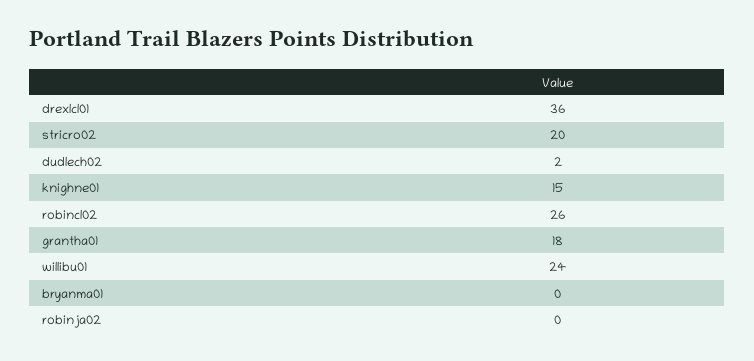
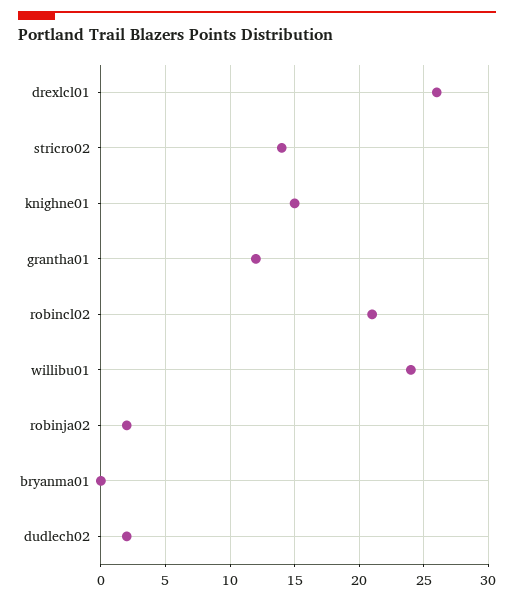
  {
-   "drexlcl01": 36,
+   "drexlcl01": 26,
-   "stricro02": 20,
+   "stricro02": 14,
    "dudlech02": 2,
    "knighne01": 15,
-   "robincl02": 26,
+   "robincl02": 21,
-   "grantha01": 18,
+   "grantha01": 12,
    "willibu01": 24,
    "bryanma01": 0,
-   "robinja02": 0
+   "robinja02": 2
  }

